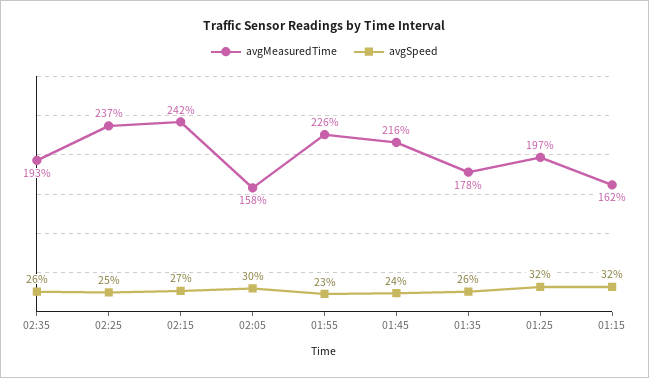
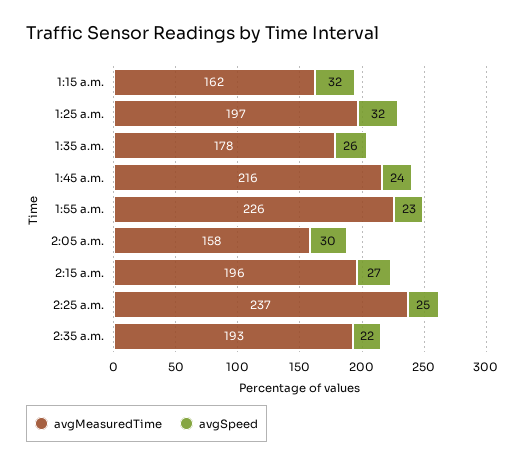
  {
    "avgMeasuredTime": {
      "02:35": 193,
      "02:25": 237,
-     "02:15": 242,
+     "02:15": 196,
      "02:05": 158,
      "01:55": 226,
      "01:45": 216,
      "01:35": 178,
      "01:25": 197,
      "01:15": 162
    },
    "avgSpeed": {
-     "02:35": 26,
+     "02:35": 22,
      "02:25": 25,
      "02:15": 27,
      "02:05": 30,
      "01:55": 23,
      "01:45": 24,
      "01:35": 26,
      "01:25": 32,
      "01:15": 32
    }
  }

